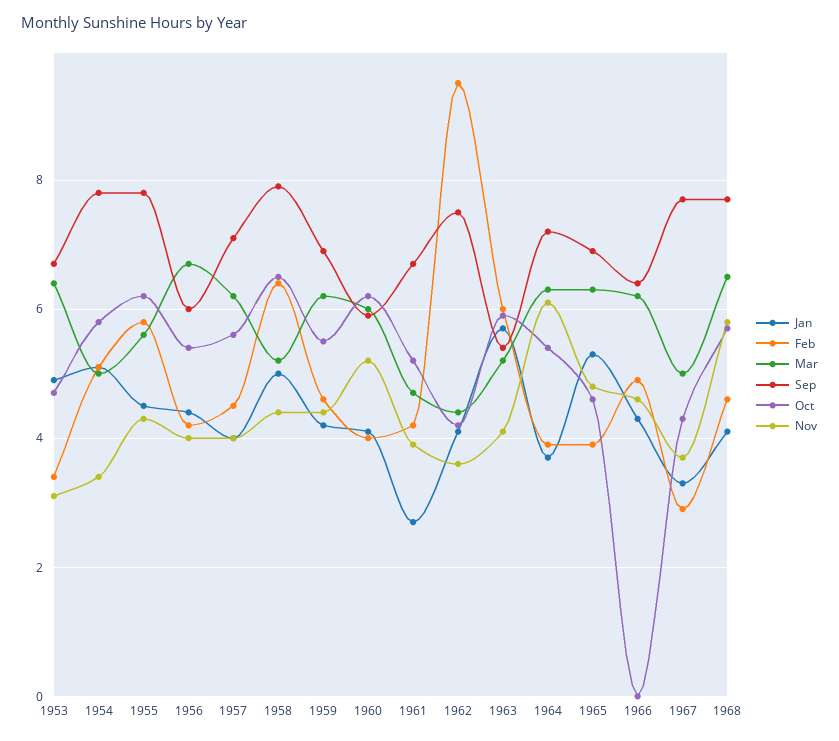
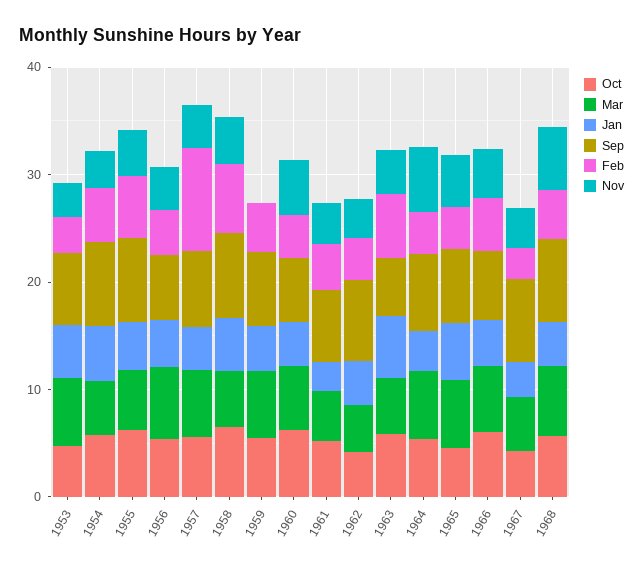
  {
    "Jan": {
      "1953": 5,
      "1954": 5,
      "1955": 4.5,
      "1956": 4.5,
      "1957": 4,
      "1958": 5,
      "1959": 4,
      "1960": 4,
      "1961": 2.5,
      "1962": 4,
      "1963": 5.5,
      "1964": 3.5,
      "1965": 5.5,
      "1966": 4.5,
      "1967": 3.5,
      "1968": 4
    },
    "Feb": {
      "1953": 3.5,
      "1954": 5,
      "1955": 6,
      "1956": 4,
-     "1957": 4.5,
+     "1957": 10,
      "1958": 6.5,
      "1959": 4.5,
      "1960": 4,
      "1961": 4,
-     "1962": 9.5,
+     "1962": 4,
      "1963": 6,
      "1964": 4,
      "1965": 4,
      "1966": 5,
      "1967": 3,
      "1968": 4.5
    },
    "Mar": {
      "1953": 6.5,
      "1954": 5,
      "1955": 5.5,
      "1956": 6.5,
      "1957": 6,
      "1958": 5,
      "1959": 6,
      "1960": 6,
      "1961": 4.5,
      "1962": 4.5,
      "1963": 5,
      "1964": 6.5,
      "1965": 6.5,
      "1966": 6,
      "1967": 5,
      "1968": 6.5
    },
    "Sep": {
      "1953": 6.5,
      "1954": 8,
      "1955": 8,
      "1956": 6,
      "1957": 7,
      "1958": 8,
      "1959": 7,
      "1960": 6,
      "1961": 6.5,
      "1962": 7.5,
      "1963": 5.5,
      "1964": 7,
      "1965": 7,
      "1966": 6.5,
      "1967": 7.5,
      "1968": 7.5
    },
    "Oct": {
      "1953": 4.5,
      "1954": 6,
      "1955": 6,
      "1956": 5.5,
      "1957": 5.5,
      "1958": 6.5,
      "1959": 5.5,
      "1960": 6,
      "1961": 5,
      "1962": 4,
      "1963": 6,
      "1964": 5.5,
      "1965": 4.5,
-     "1966": 0,
+     "1966": 6,
      "1967": 4.5,
      "1968": 5.5
    },
    "Nov": {
      "1953": 3,
      "1954": 3.5,
      "1955": 4.5,
      "1956": 4,
      "1957": 4,
      "1958": 4.5,
-     "1959": 4.5,
+     "1959": 0,
      "1960": 5,
      "1961": 4,
      "1962": 3.5,
      "1963": 4,
      "1964": 6,
      "1965": 5,
      "1966": 4.5,
      "1967": 3.5,
      "1968": 6
    }
  }

